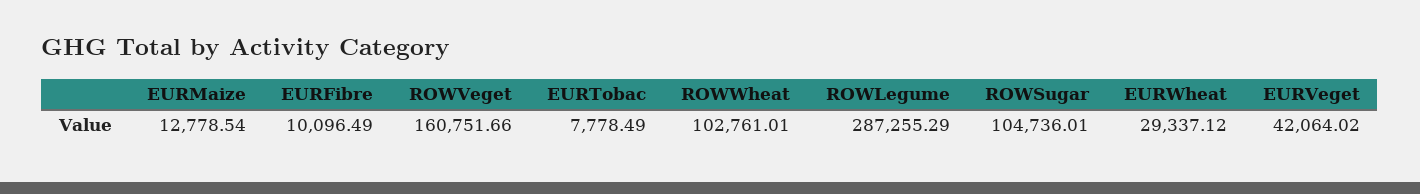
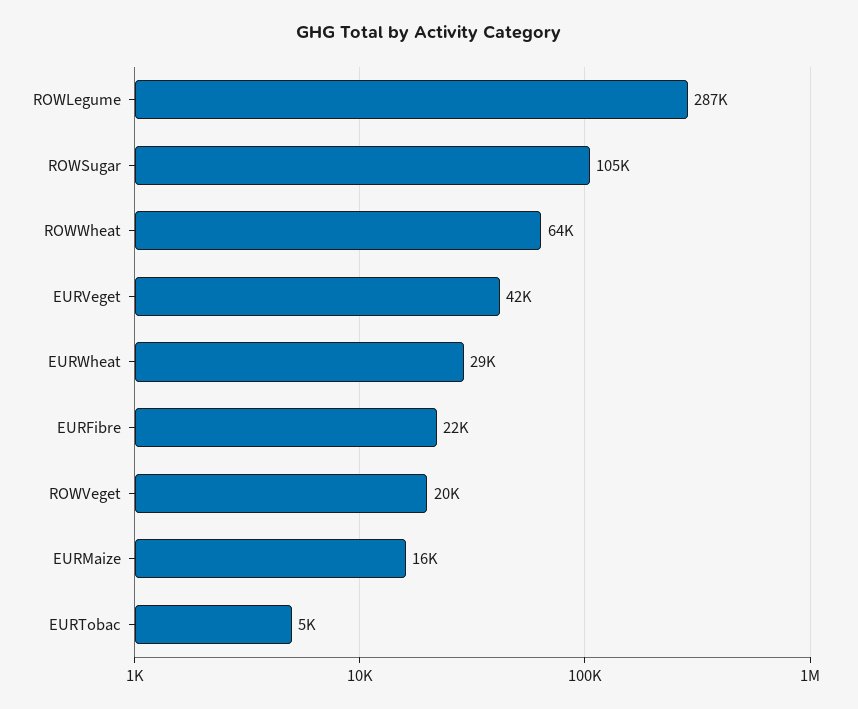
  {
-   "EURMaize": 12778.54,
+   "EURMaize": 16000,
-   "EURFibre": 10096.49,
+   "EURFibre": 22000,
-   "ROWVeget": 160751.66,
+   "ROWVeget": 20000,
-   "EURTobac": 7778.49,
+   "EURTobac": 5000,
-   "ROWWheat": 102761.01,
+   "ROWWheat": 64000,
    "ROWLegume": 287255.29,
    "ROWSugar": 104736.01,
    "EURWheat": 29337.12,
    "EURVeget": 42064.02
  }

